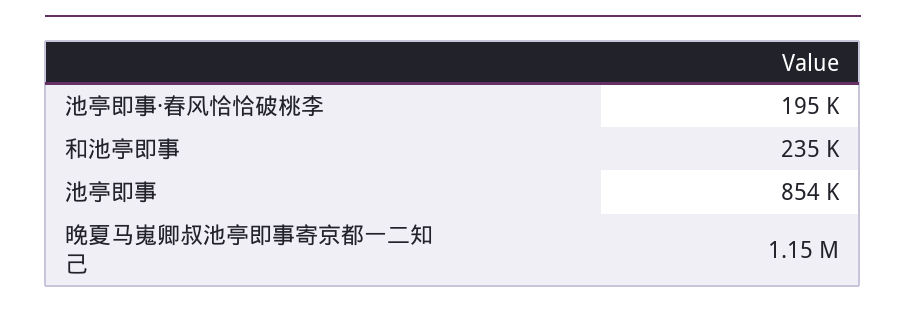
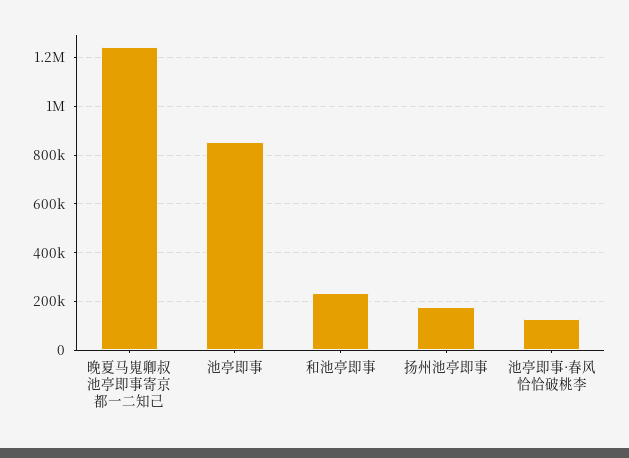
  {
-   "池亭即事·春风恰恰破桃李": 195000,
+   "池亭即事·春风恰恰破桃李": 125000,
    "和池亭即事": 235000,
    "池亭即事": 854000,
-   "晚夏马嵬卿叔池亭即事寄京都一二知己": 1150000
+   "晚夏马嵬卿叔池亭即事寄京都一二知己": 1250000,
+   "扬州池亭即事": 175000
  }

